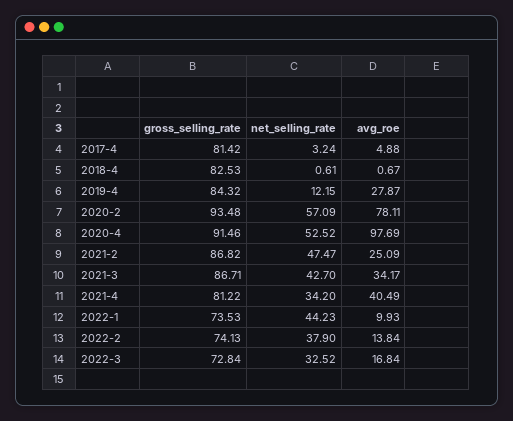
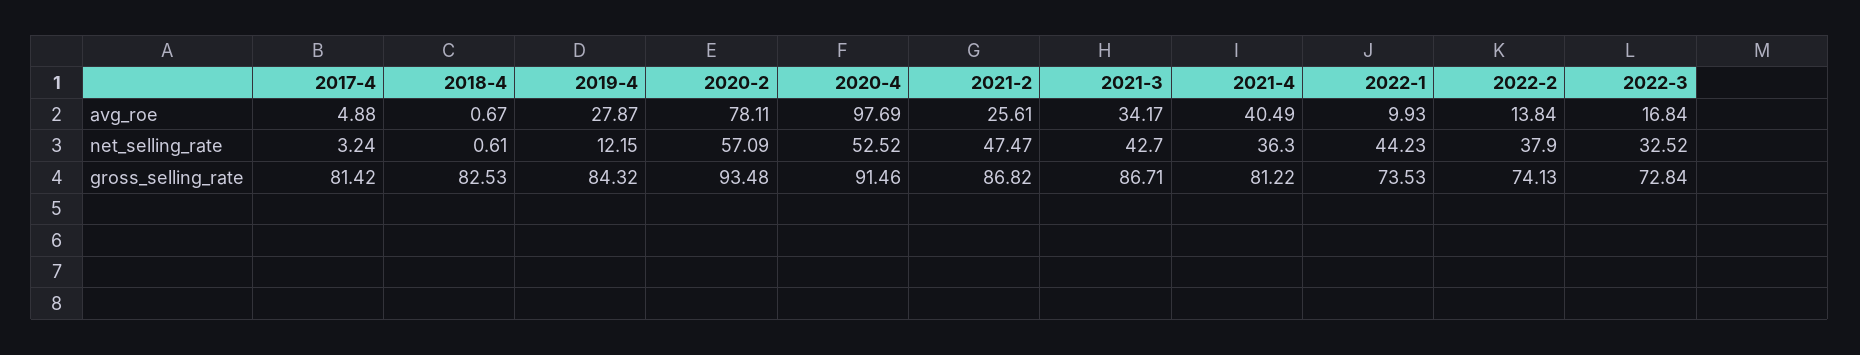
  {
    "gross_selling_rate": {
      "2017-4": 81.42,
      "2018-4": 82.53,
      "2019-4": 84.32,
      "2020-2": 93.48,
      "2020-4": 91.46,
      "2021-2": 86.82,
      "2021-3": 86.71,
      "2021-4": 81.22,
      "2022-1": 73.53,
      "2022-2": 74.13,
      "2022-3": 72.84
    },
    "net_selling_rate": {
      "2017-4": 3.24,
      "2018-4": 0.61,
      "2019-4": 12.15,
      "2020-2": 57.09,
      "2020-4": 52.52,
      "2021-2": 47.47,
      "2021-3": 42.7,
-     "2021-4": 34.2,
+     "2021-4": 36.3,
      "2022-1": 44.23,
      "2022-2": 37.9,
      "2022-3": 32.52
    },
    "avg_roe": {
      "2017-4": 4.88,
      "2018-4": 0.67,
      "2019-4": 27.87,
      "2020-2": 78.11,
      "2020-4": 97.69,
-     "2021-2": 25.09,
+     "2021-2": 25.61,
      "2021-3": 34.17,
      "2021-4": 40.49,
      "2022-1": 9.93,
      "2022-2": 13.84,
      "2022-3": 16.84
    }
  }

